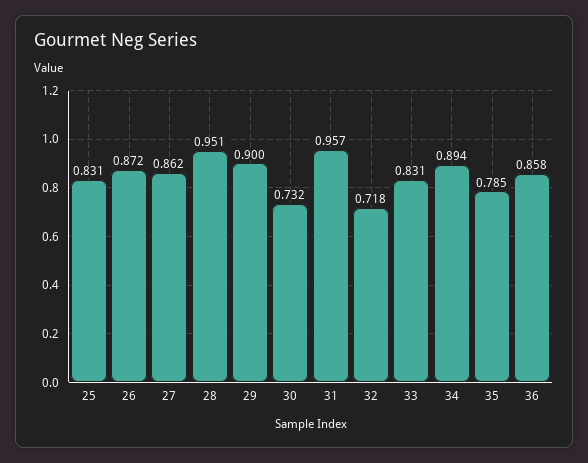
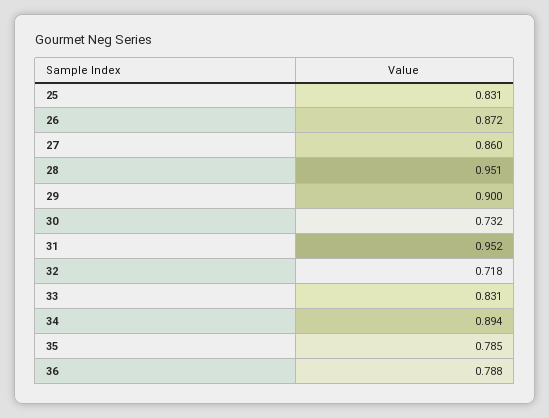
  {
    "25": 0.831,
    "26": 0.872,
-   "27": 0.862,
+   "27": 0.86,
    "28": 0.951,
    "29": 0.9,
    "30": 0.732,
-   "31": 0.957,
+   "31": 0.952,
    "32": 0.718,
    "33": 0.831,
    "34": 0.894,
    "35": 0.785,
-   "36": 0.858
+   "36": 0.788
  }

